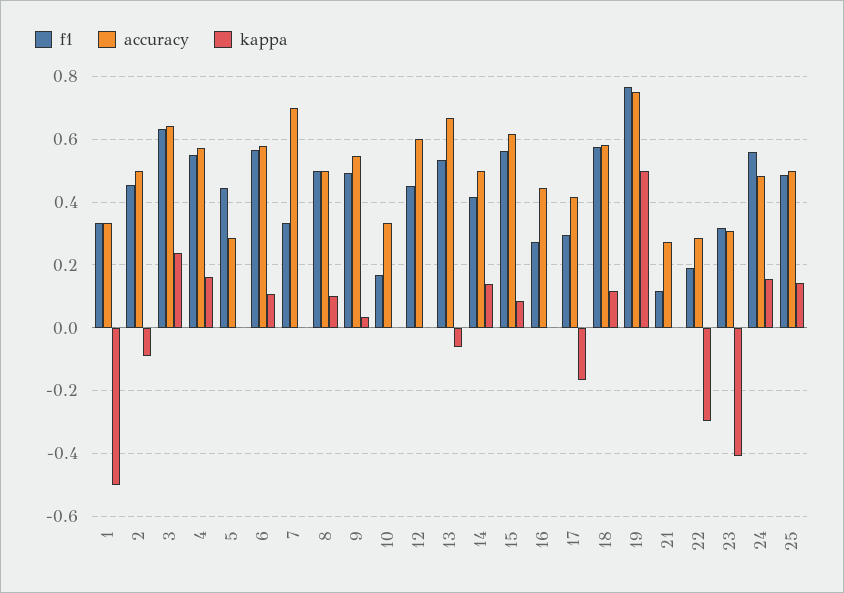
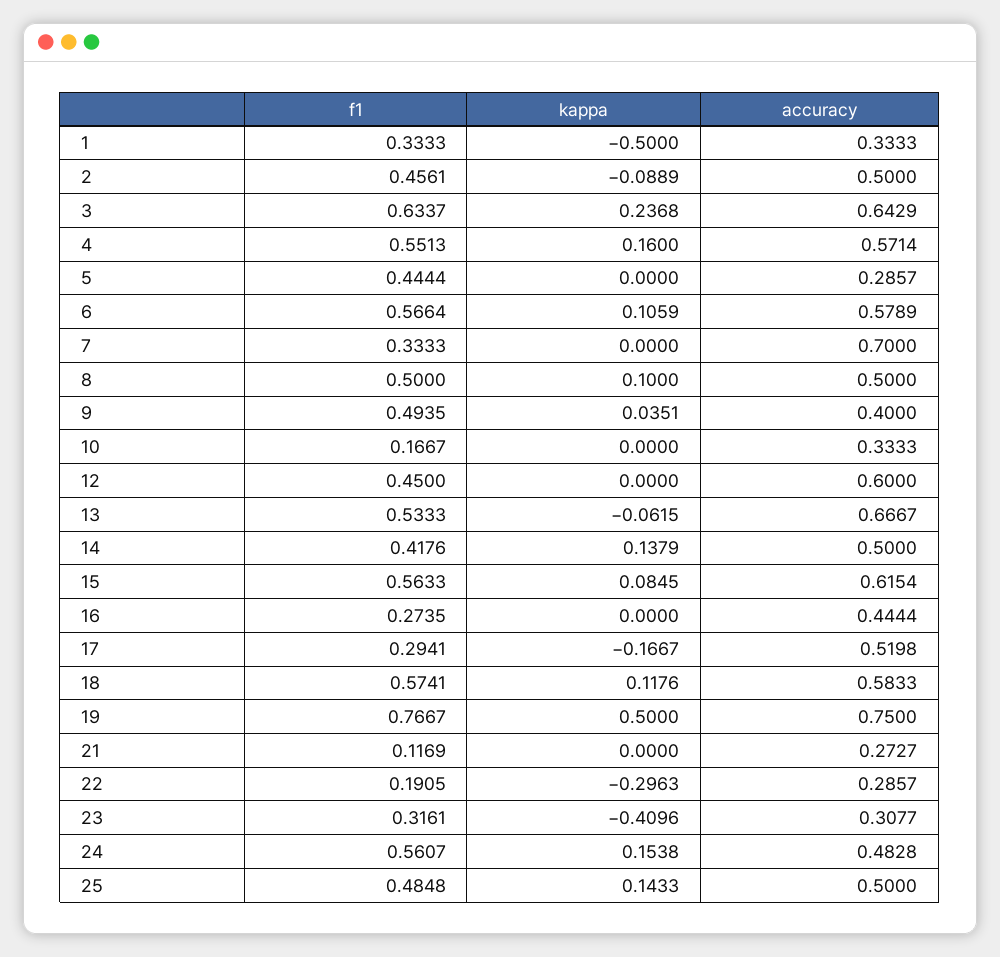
  {
    "f1": {
      "1": 0.3333,
      "2": 0.4561,
      "3": 0.6337,
      "4": 0.5513,
      "5": 0.4444,
      "6": 0.5664,
      "7": 0.3333,
      "8": 0.5,
      "9": 0.4935,
      "10": 0.1667,
      "12": 0.45,
      "13": 0.5333,
      "14": 0.4176,
      "15": 0.5633,
      "16": 0.2735,
      "17": 0.2941,
      "18": 0.5741,
      "19": 0.7667,
      "21": 0.1169,
      "22": 0.1905,
      "23": 0.3161,
      "24": 0.5607,
      "25": 0.4848
    },
    "accuracy": {
      "1": 0.3333,
      "2": 0.5,
      "3": 0.6429,
      "4": 0.5714,
      "5": 0.2857,
      "6": 0.5789,
      "7": 0.7,
      "8": 0.5,
-     "9": 0.54,
+     "9": 0.4,
      "10": 0.3333,
      "12": 0.6,
      "13": 0.6667,
      "14": 0.5,
      "15": 0.6154,
      "16": 0.4444,
-     "17": 0.42,
+     "17": 0.5198,
      "18": 0.5833,
      "19": 0.75,
      "21": 0.2727,
      "22": 0.2857,
      "23": 0.3077,
      "24": 0.4828,
      "25": 0.5
    },
    "kappa": {
      "1": -0.5,
      "2": -0.0889,
      "3": 0.2368,
      "4": 0.16,
      "5": 0,
      "6": 0.1059,
      "7": 0,
      "8": 0.1,
      "9": 0.0351,
      "10": 0,
      "12": 0,
      "13": -0.0615,
      "14": 0.1379,
      "15": 0.0845,
      "16": 0,
      "17": -0.1667,
      "18": 0.1176,
      "19": 0.5,
      "21": 0,
      "22": -0.2963,
      "23": -0.4096,
      "24": 0.1538,
      "25": 0.1433
    }
  }

